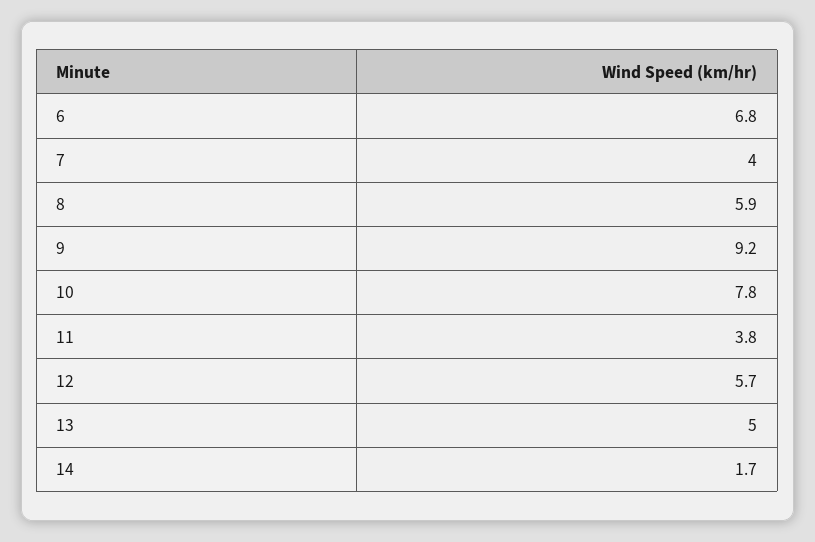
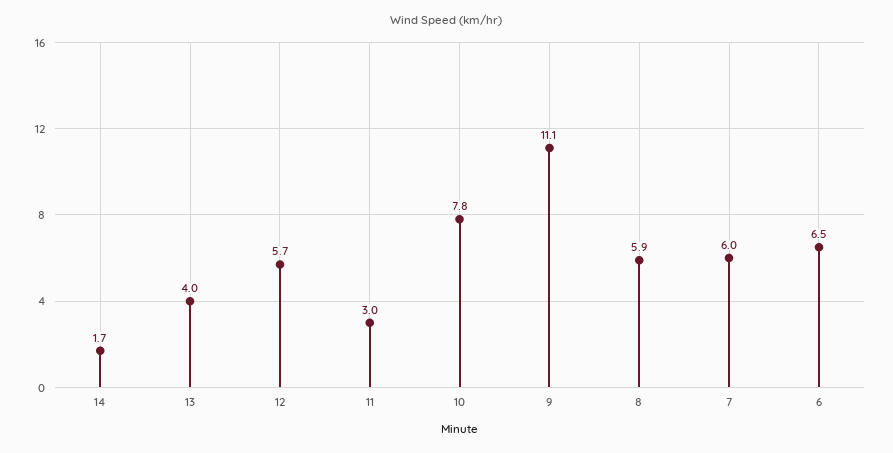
  {
-   "6": 6.8,
+   "6": 6.5,
-   "7": 4,
+   "7": 6,
    "8": 5.9,
-   "9": 9.2,
+   "9": 11.1,
    "10": 7.8,
-   "11": 3.8,
+   "11": 3,
    "12": 5.7,
-   "13": 5,
+   "13": 4,
    "14": 1.7
  }

